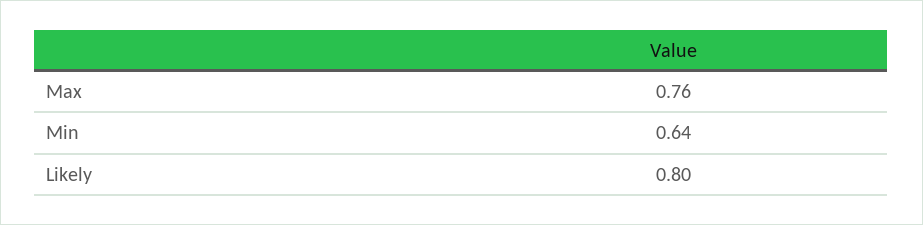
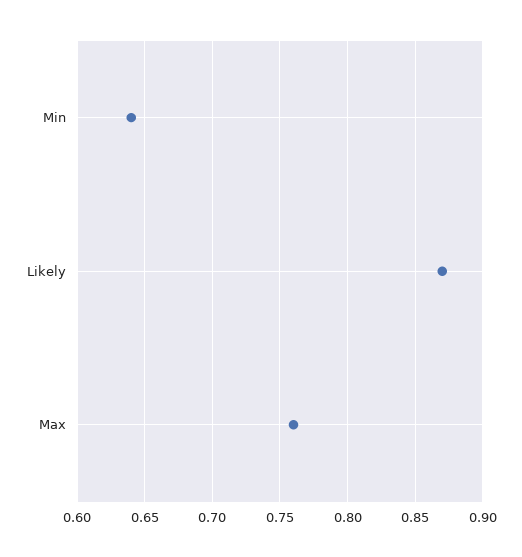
  {
    "Max": 0.76,
    "Min": 0.64,
-   "Likely": 0.8
+   "Likely": 0.87
  }

